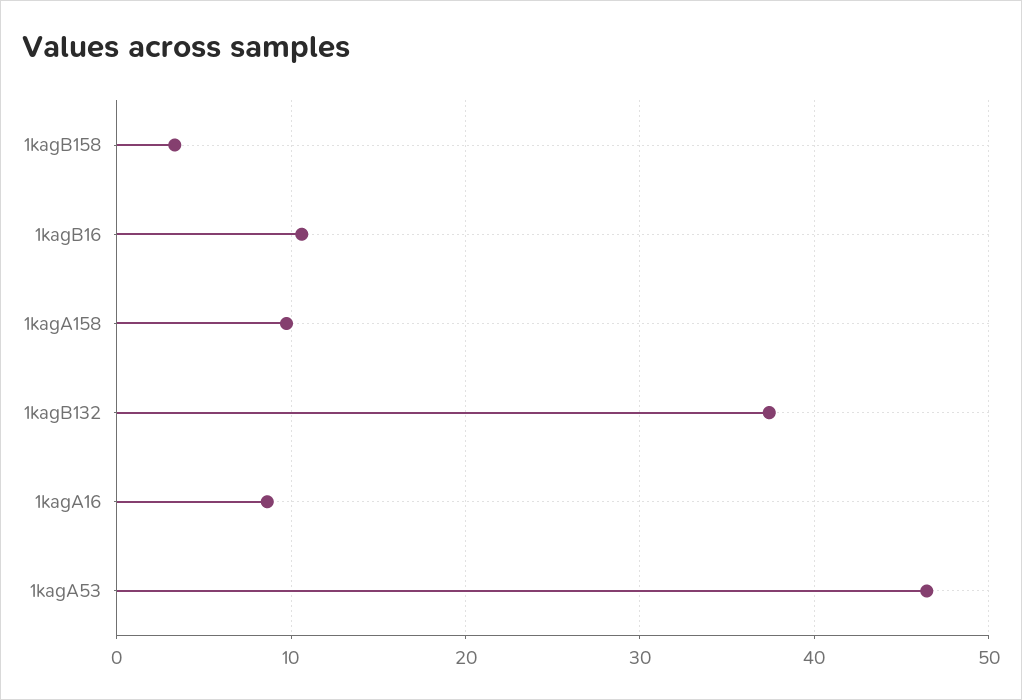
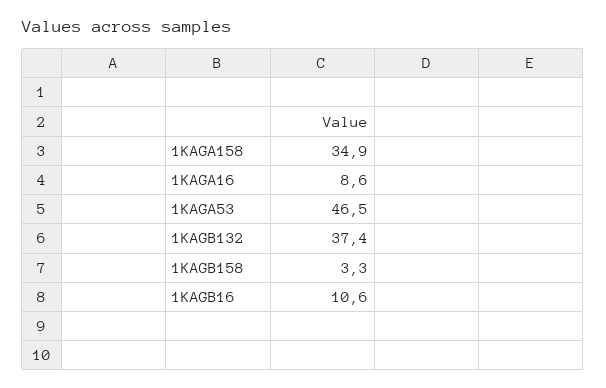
  {
    "1kagB158": 3.3,
    "1kagB16": 10.6,
-   "1kagA158": 10,
+   "1kagA158": 34.9,
    "1kagB132": 37.4,
    "1kagA16": 8.6,
    "1kagA53": 46.5
  }

